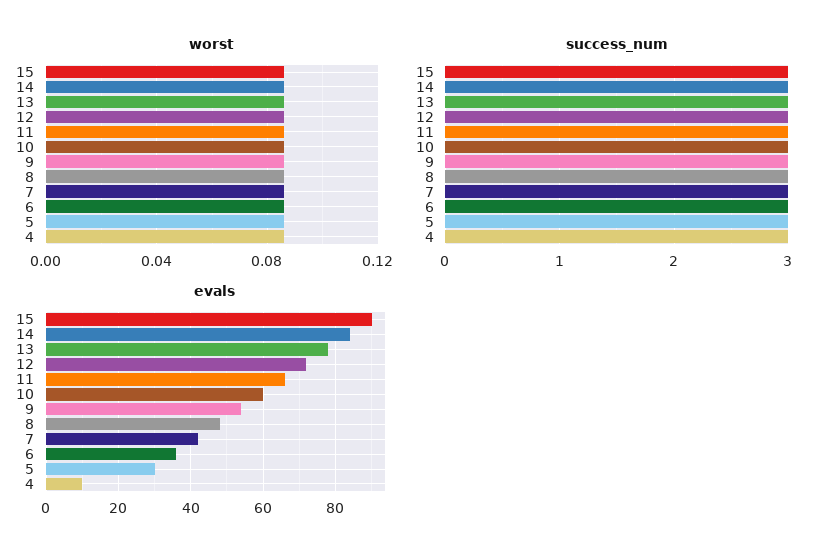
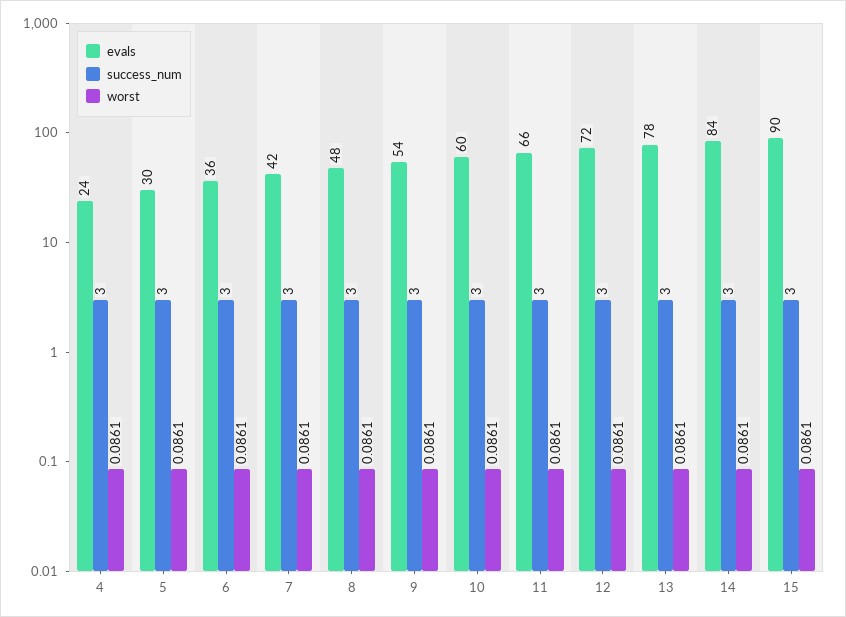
  {
    "worst": {
      "15": 0.0861,
      "14": 0.0861,
      "13": 0.0861,
      "12": 0.0861,
      "11": 0.0861,
      "10": 0.0861,
      "9": 0.0861,
      "8": 0.0861,
      "7": 0.0861,
      "6": 0.0861,
      "5": 0.0861,
      "4": 0.0861
    },
    "success_num": {
      "15": 3,
      "14": 3,
      "13": 3,
      "12": 3,
      "11": 3,
      "10": 3,
      "9": 3,
      "8": 3,
      "7": 3,
      "6": 3,
      "5": 3,
      "4": 3
    },
    "evals": {
      "15": 90,
      "14": 84,
      "13": 78,
      "12": 72,
      "11": 66,
      "10": 60,
      "9": 54,
      "8": 48,
      "7": 42,
      "6": 36,
      "5": 30,
-     "4": 10
+     "4": 24
    }
  }

